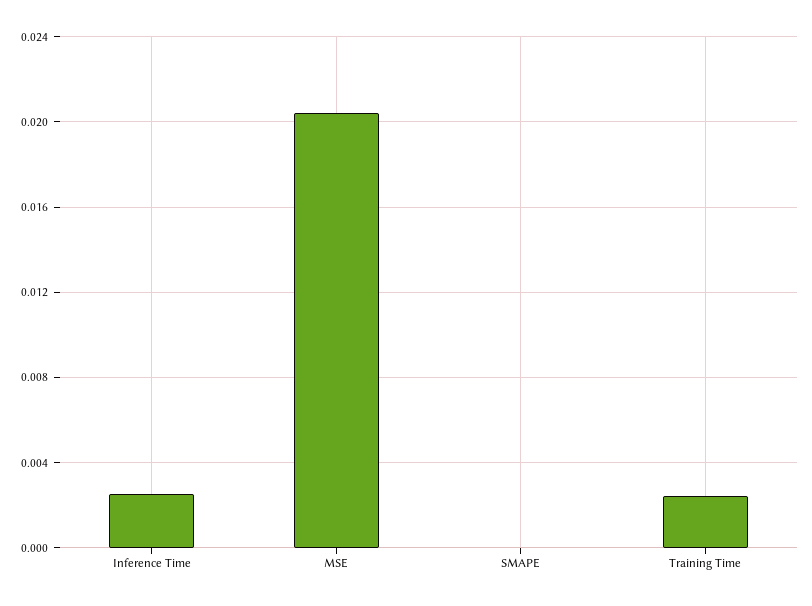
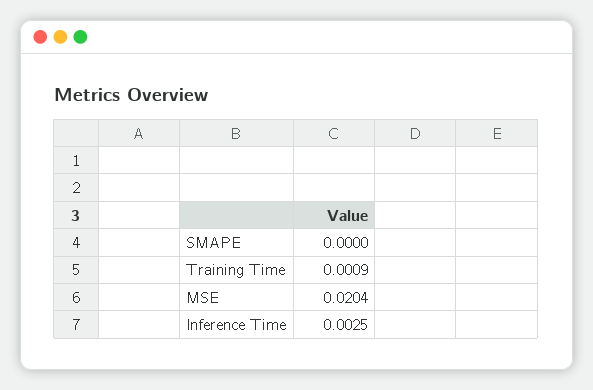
  {
    "Inference Time": 0.0025,
    "MSE": 0.0204,
    "SMAPE": 0,
-   "Training Time": 0.0025
+   "Training Time": 0.0009
  }

